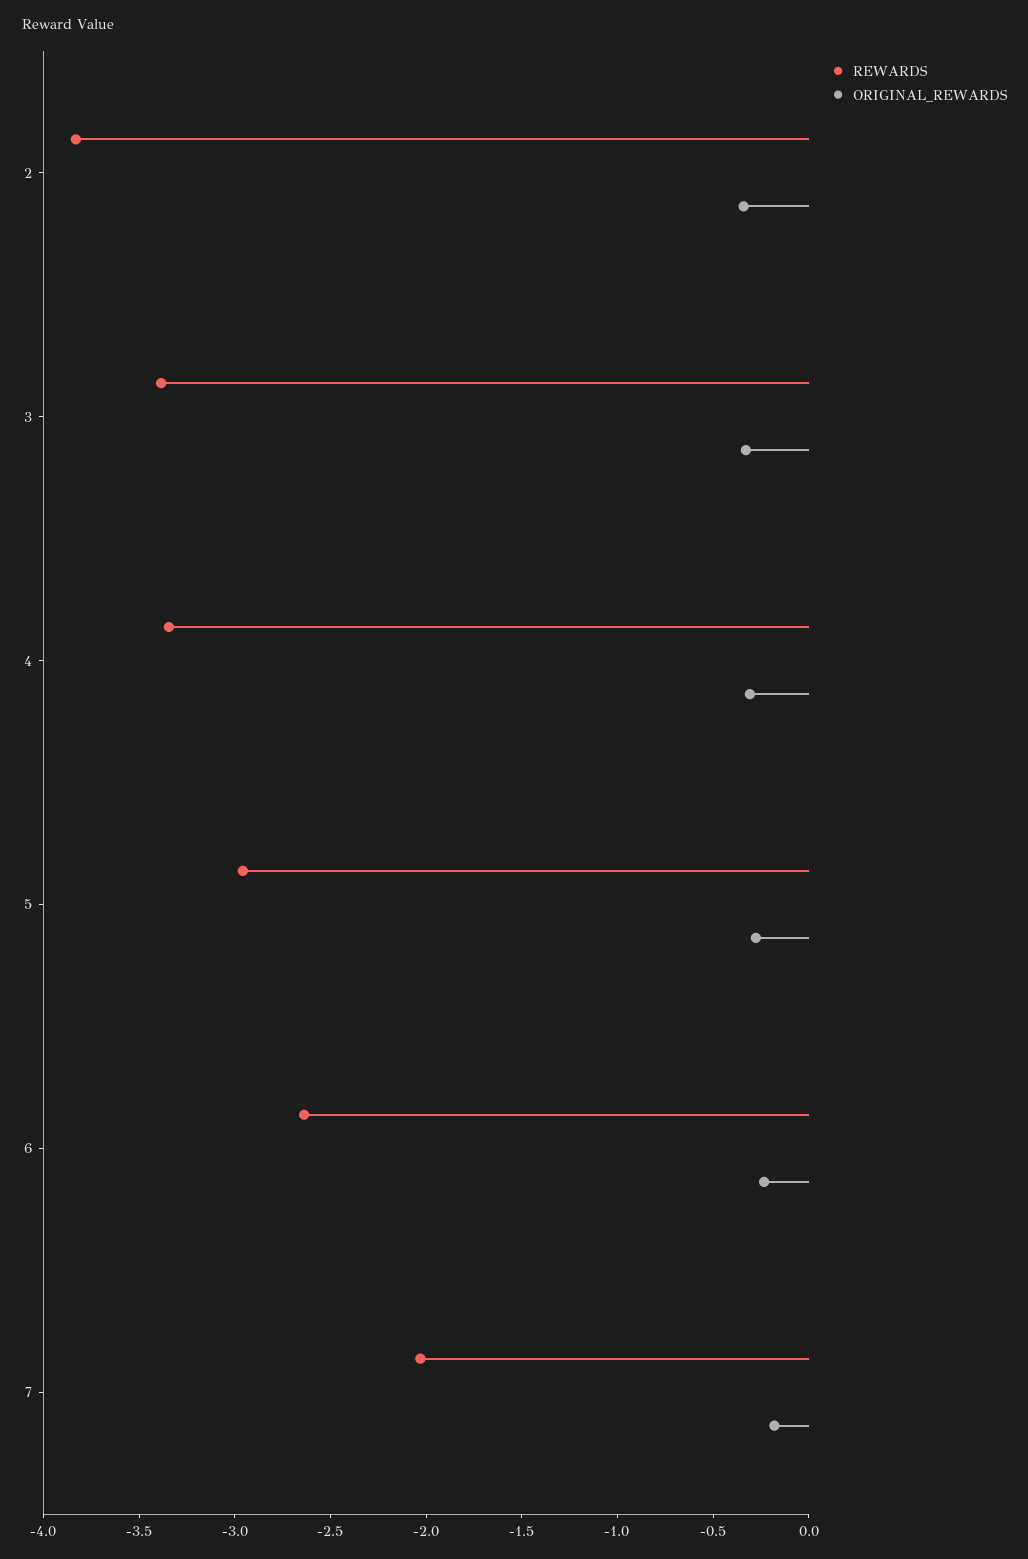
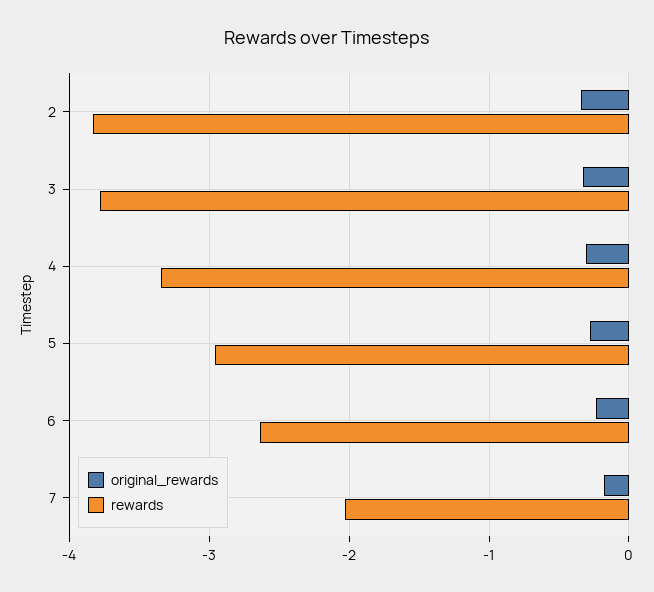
  {
    "REWARDS": {
      "2": -3.8,
-     "3": -3.4,
+     "3": -3.8,
      "4": -3.3,
      "5": -3,
      "6": -2.6,
      "7": -2
    },
    "ORIGINAL_REWARDS": {
      "2": -0.3,
      "3": -0.3,
      "4": -0.3,
      "5": -0.3,
      "6": -0.2,
      "7": -0.2
    }
  }

